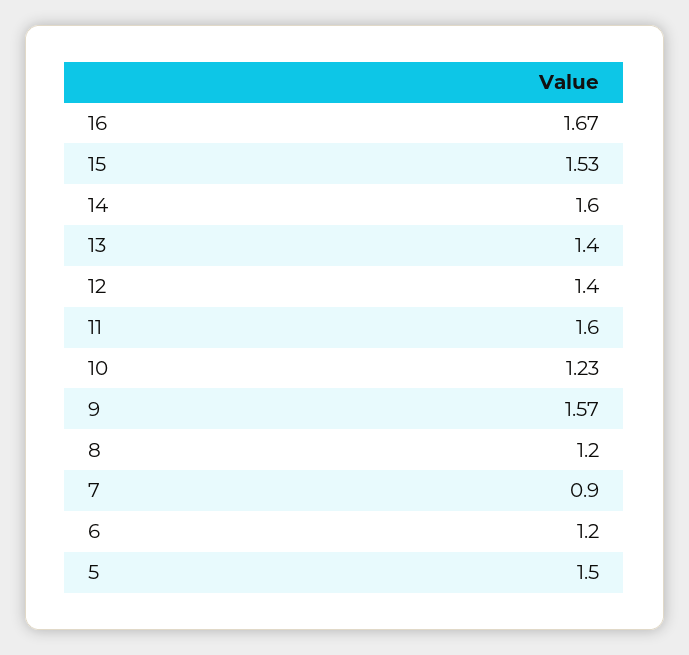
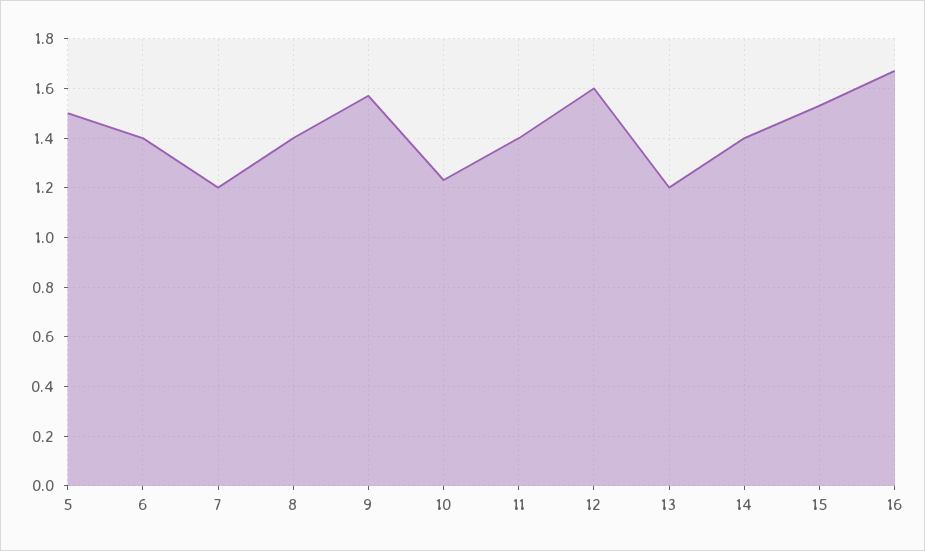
  {
    "16": 1.67,
    "15": 1.53,
-   "14": 1.6,
+   "14": 1.4,
-   "13": 1.4,
+   "13": 1.2,
-   "12": 1.4,
+   "12": 1.6,
-   "11": 1.6,
+   "11": 1.4,
    "10": 1.23,
    "9": 1.57,
-   "8": 1.2,
+   "8": 1.4,
-   "7": 0.9,
+   "7": 1.2,
-   "6": 1.2,
+   "6": 1.4,
    "5": 1.5
  }

